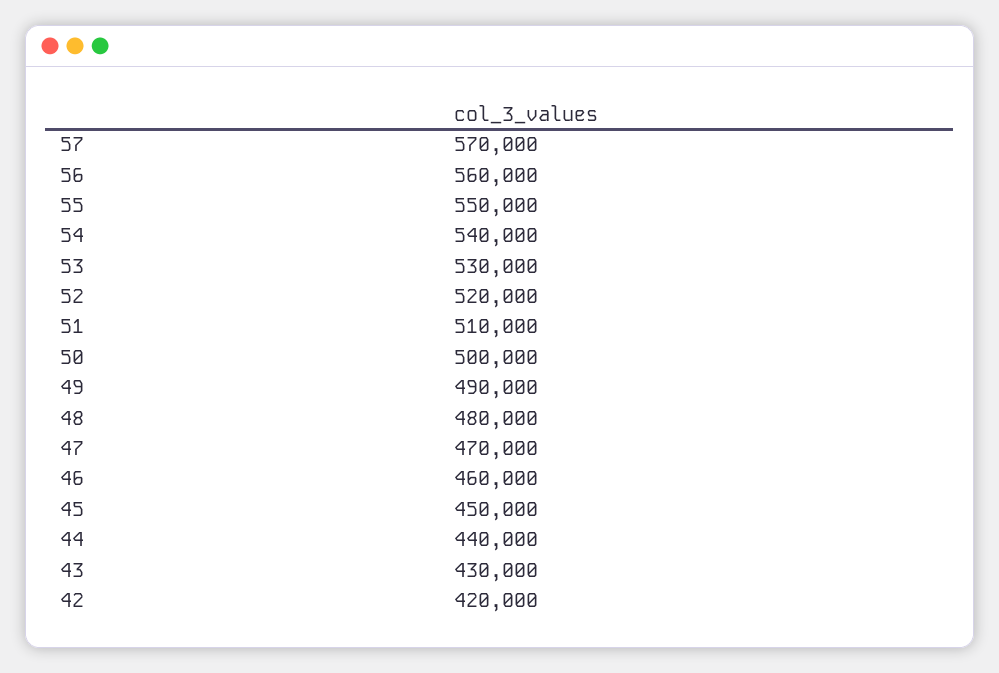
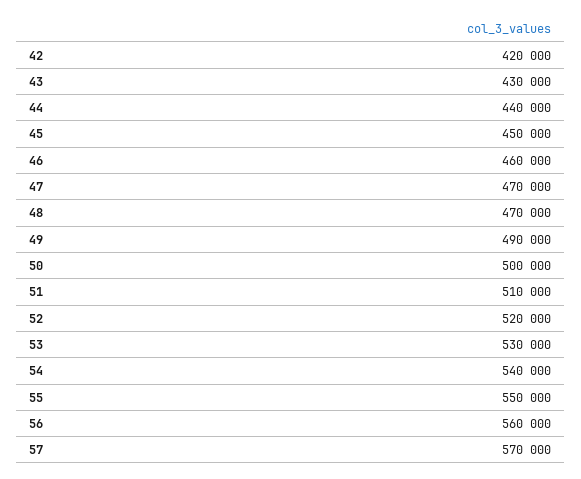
  {
    "57": 570000,
    "56": 560000,
    "55": 550000,
    "54": 540000,
    "53": 530000,
    "52": 520000,
    "51": 510000,
    "50": 500000,
    "49": 490000,
-   "48": 480000,
+   "48": 470000,
    "47": 470000,
    "46": 460000,
    "45": 450000,
    "44": 440000,
    "43": 430000,
    "42": 420000
  }

